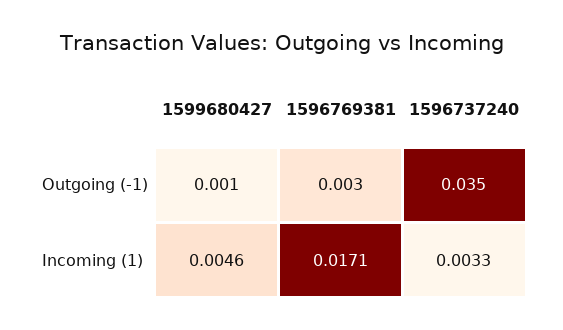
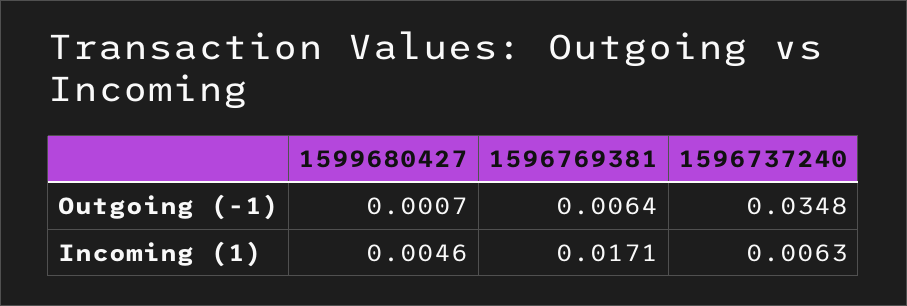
  {
    "1599680427": {
      "Outgoing (-1)": 0.0007,
      "Incoming (1)": 0.0046
    },
    "1596769381": {
-     "Outgoing (-1)": 0.003,
+     "Outgoing (-1)": 0.0064,
      "Incoming (1)": 0.0171
    },
    "1596737240": {
      "Outgoing (-1)": 0.0348,
-     "Incoming (1)": 0.0033
+     "Incoming (1)": 0.0063
    }
  }

